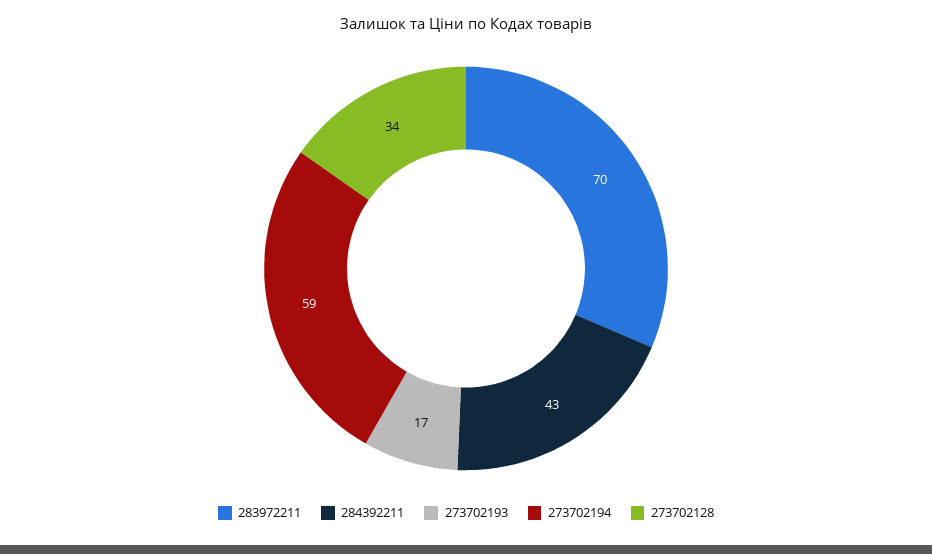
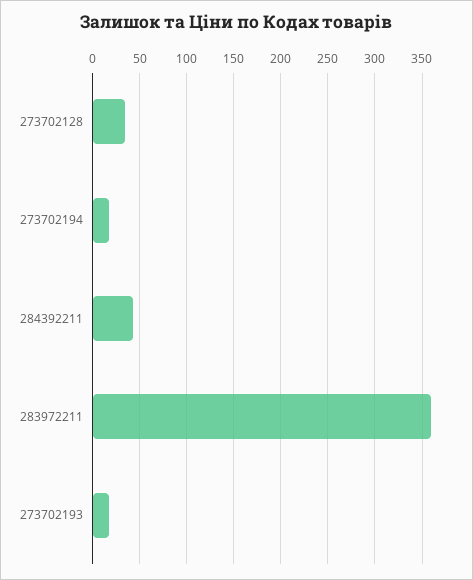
  {
-   "283972211": 70,
+   "283972211": 360,
    "284392211": 43,
    "273702193": 17,
-   "273702194": 59,
+   "273702194": 20,
    "273702128": 34
  }

